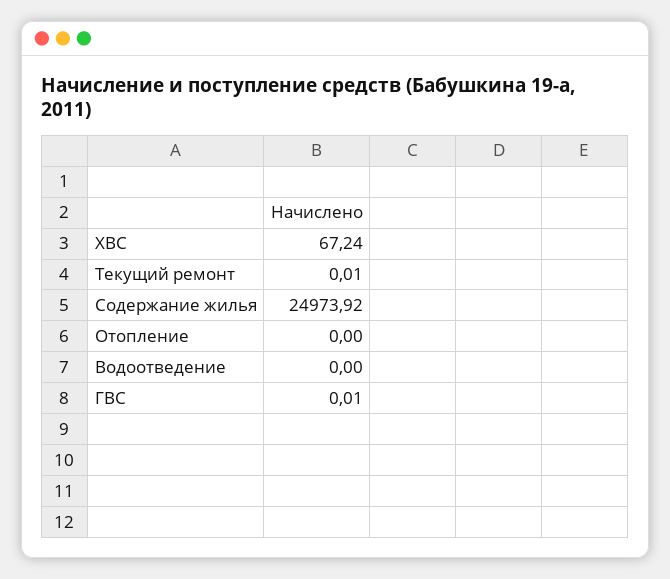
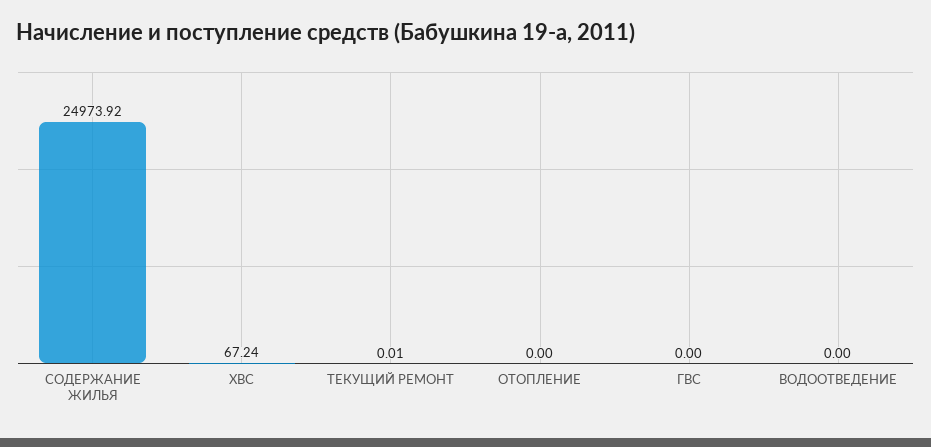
  {
    "ХВС": 67.24,
    "Текущий ремонт": 0.01,
    "Содержание жилья": 24973.92,
    "Отопление": 0,
    "Водоотведение": 0,
-   "ГВС": 0.01
+   "ГВС": 0
  }

